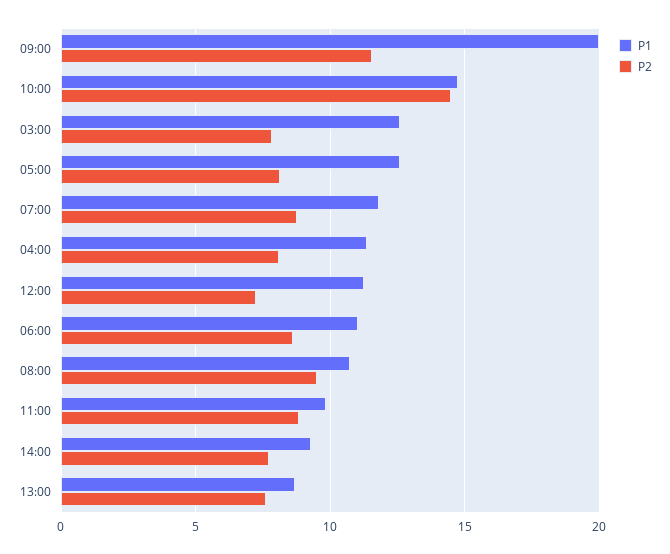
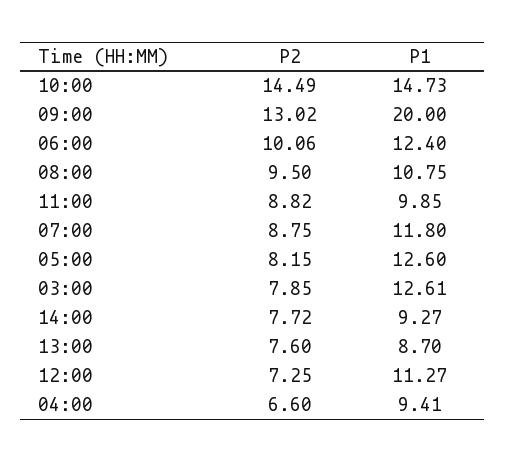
  {
    "P1": {
      "09:00": 20,
      "10:00": 14.73,
      "03:00": 12.61,
      "05:00": 12.6,
      "07:00": 11.8,
-     "04:00": 11.5,
+     "04:00": 9.41,
      "12:00": 11.27,
-     "06:00": 11,
+     "06:00": 12.4,
      "08:00": 10.75,
      "11:00": 9.85,
      "14:00": 9.27,
      "13:00": 8.7
    },
    "P2": {
-     "09:00": 11.5,
+     "09:00": 13.02,
      "10:00": 14.49,
      "03:00": 7.85,
      "05:00": 8.15,
      "07:00": 8.75,
-     "04:00": 8,
+     "04:00": 6.6,
      "12:00": 7.25,
-     "06:00": 8.5,
+     "06:00": 10.06,
      "08:00": 9.5,
      "11:00": 8.82,
      "14:00": 7.72,
      "13:00": 7.6
    }
  }

